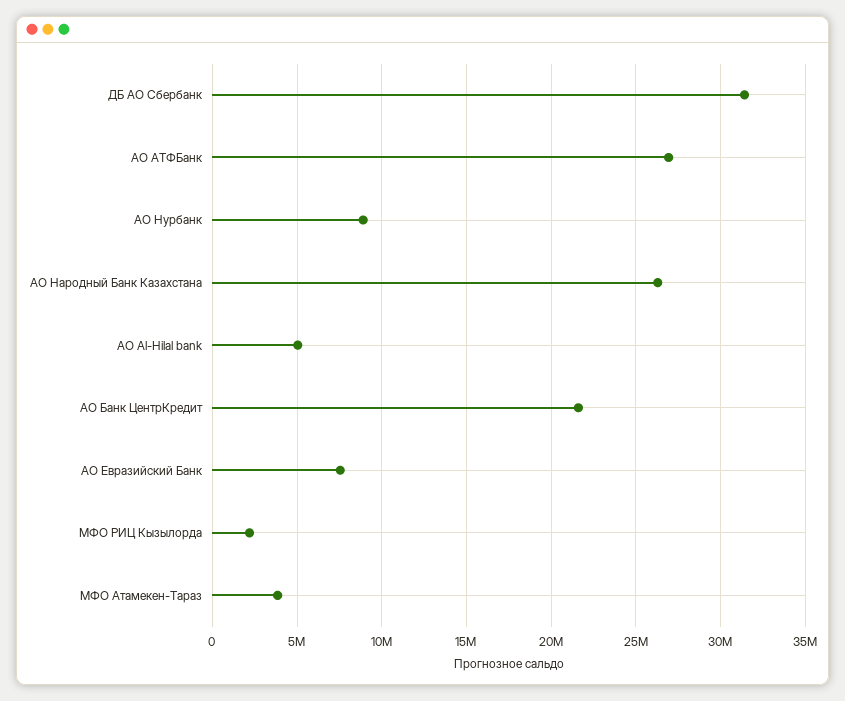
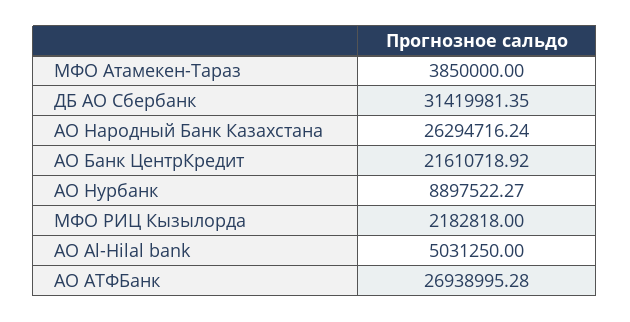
  {
    "ДБ АО Сбербанк": 31419981.35,
    "АО АТФБанк": 26938995.28,
    "АО Нурбанк": 8897522.27,
    "АО Народный Банк Казахстана": 26294716.24,
    "АО Al-Hilal bank": 5031250,
    "АО Банк ЦентрКредит": 21610718.92,
-   "АО Евразийский Банк": 7500000,
    "МФО РИЦ Кызылорда": 2182818,
    "МФО Атамекен-Тараз": 3850000
  }

